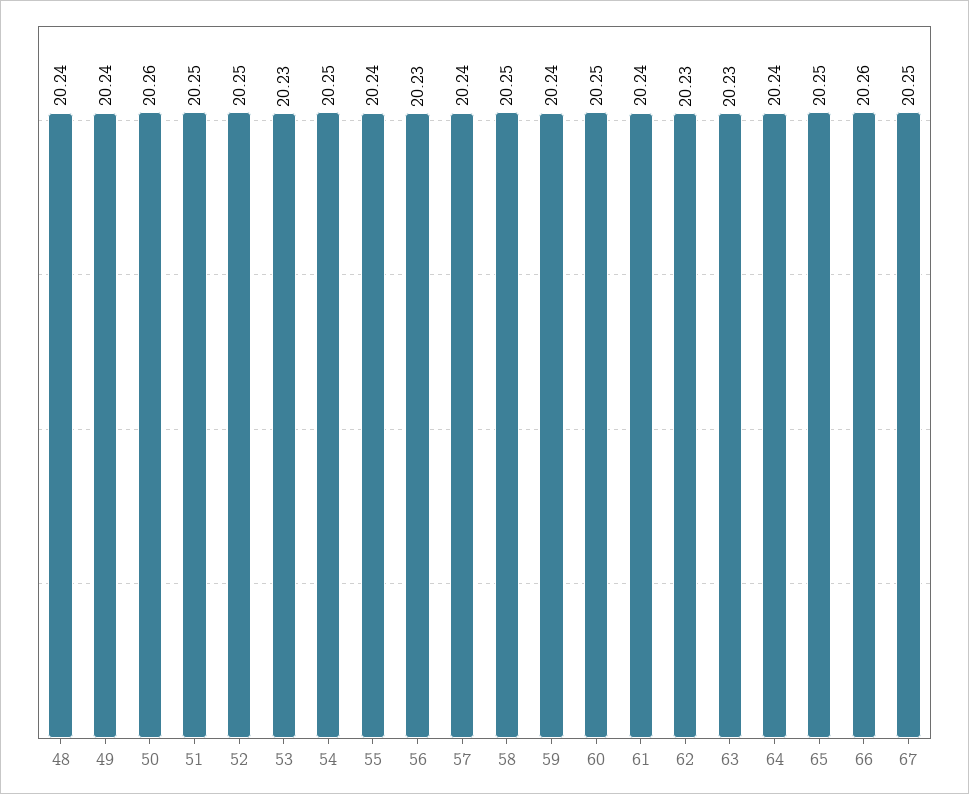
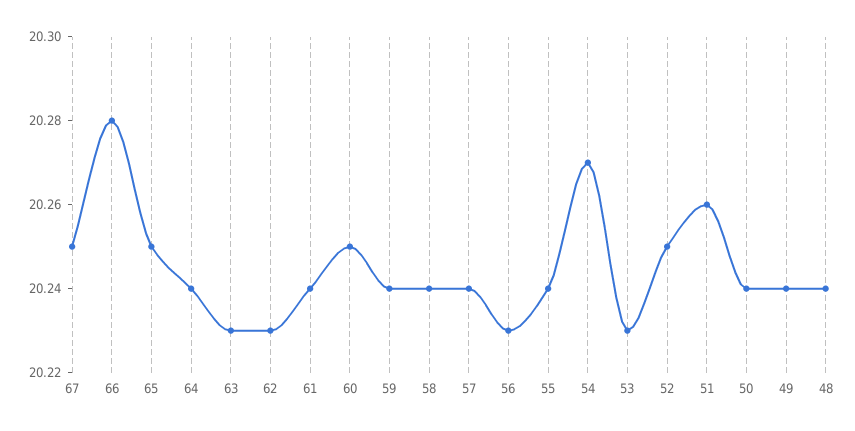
  {
    "48": 20.24,
    "49": 20.24,
-   "50": 20.26,
+   "50": 20.24,
-   "51": 20.25,
+   "51": 20.26,
    "52": 20.25,
    "53": 20.23,
-   "54": 20.25,
+   "54": 20.27,
    "55": 20.24,
    "56": 20.23,
    "57": 20.24,
-   "58": 20.25,
+   "58": 20.24,
    "59": 20.24,
    "60": 20.25,
    "61": 20.24,
    "62": 20.23,
    "63": 20.23,
    "64": 20.24,
    "65": 20.25,
-   "66": 20.26,
+   "66": 20.28,
    "67": 20.25
  }

